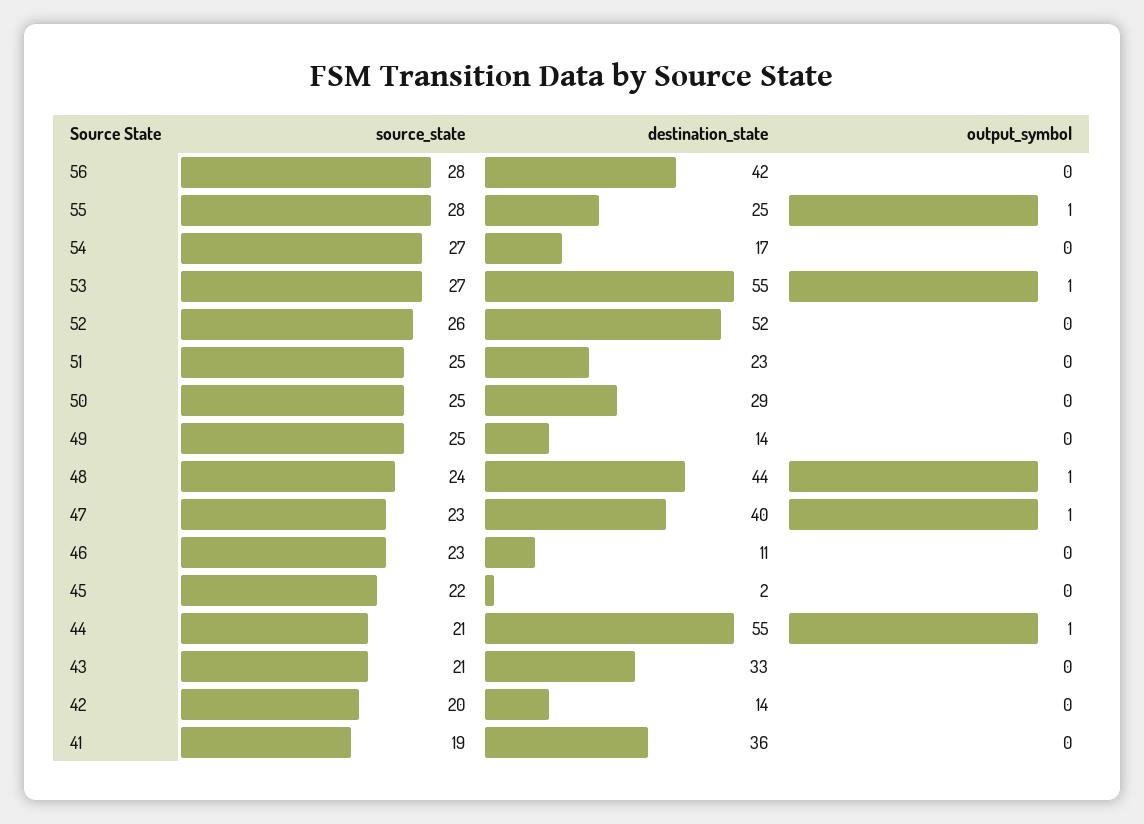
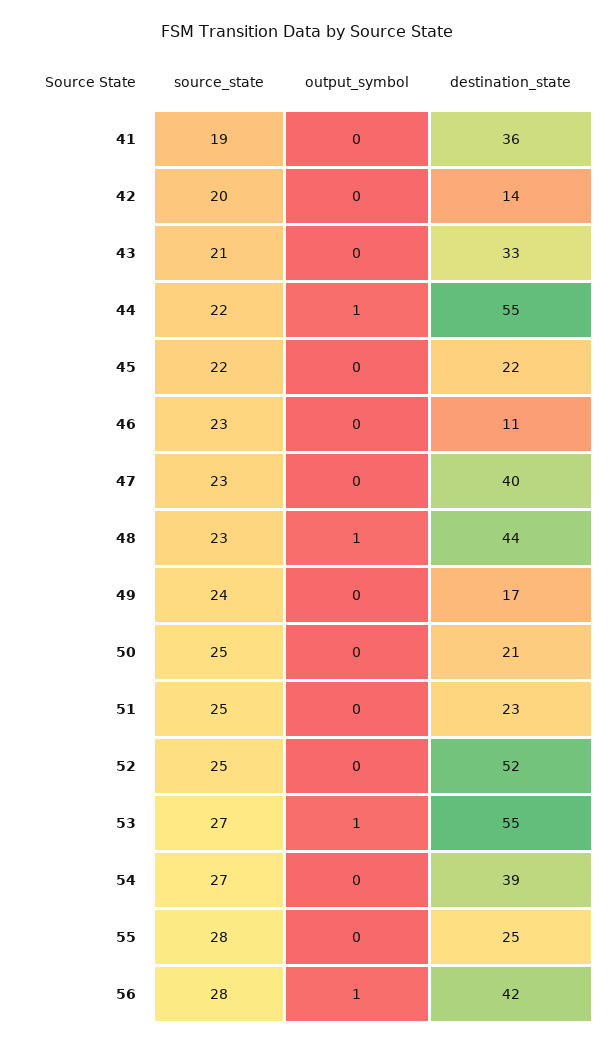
  {
    "source_state": {
      "56": 28,
      "55": 28,
      "54": 27,
      "53": 27,
-     "52": 26,
+     "52": 25,
      "51": 25,
      "50": 25,
-     "49": 25,
+     "49": 24,
-     "48": 24,
+     "48": 23,
      "47": 23,
      "46": 23,
      "45": 22,
-     "44": 21,
+     "44": 22,
      "43": 21,
      "42": 20,
      "41": 19
    },
    "destination_state": {
      "56": 42,
      "55": 25,
-     "54": 17,
+     "54": 39,
      "53": 55,
      "52": 52,
      "51": 23,
-     "50": 29,
+     "50": 21,
-     "49": 14,
+     "49": 17,
      "48": 44,
      "47": 40,
      "46": 11,
-     "45": 2,
+     "45": 22,
      "44": 55,
      "43": 33,
      "42": 14,
      "41": 36
    },
    "output_symbol": {
-     "56": 0,
+     "56": 1,
-     "55": 1,
+     "55": 0,
      "54": 0,
      "53": 1,
      "52": 0,
      "51": 0,
      "50": 0,
      "49": 0,
      "48": 1,
-     "47": 1,
+     "47": 0,
      "46": 0,
      "45": 0,
      "44": 1,
      "43": 0,
      "42": 0,
      "41": 0
    }
  }

